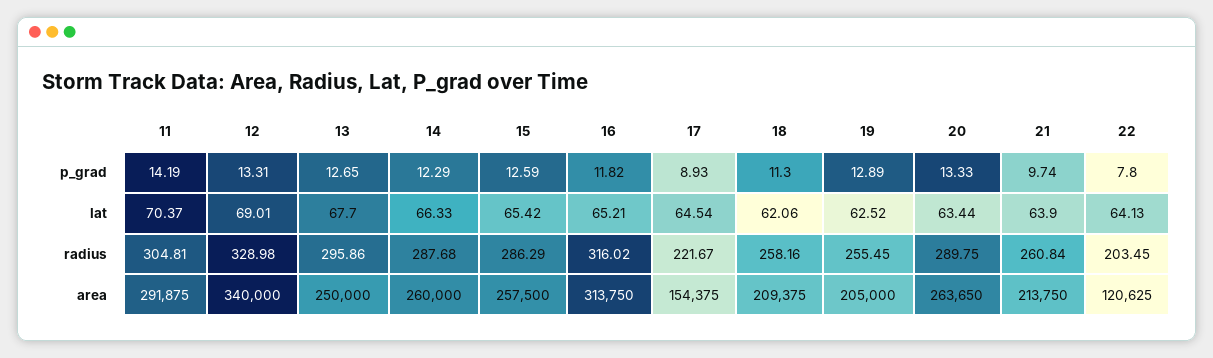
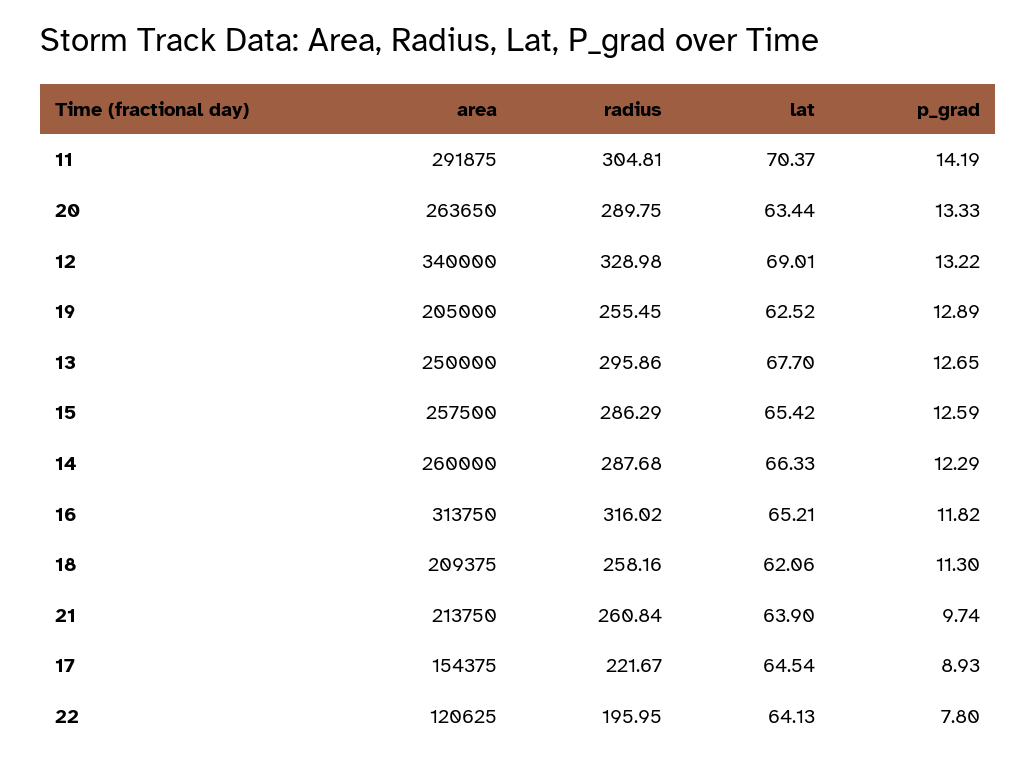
  {
    "11": {
      "p_grad": 14.19,
      "lat": 70.37,
      "radius": 304.81,
      "area": 291875
    },
    "12": {
-     "p_grad": 13.31,
+     "p_grad": 13.22,
      "lat": 69.01,
      "radius": 328.98,
      "area": 340000
    },
    "13": {
      "p_grad": 12.65,
      "lat": 67.7,
      "radius": 295.86,
      "area": 250000
    },
    "14": {
      "p_grad": 12.29,
      "lat": 66.33,
      "radius": 287.68,
      "area": 260000
    },
    "15": {
      "p_grad": 12.59,
      "lat": 65.42,
      "radius": 286.29,
      "area": 257500
    },
    "16": {
      "p_grad": 11.82,
      "lat": 65.21,
      "radius": 316.02,
      "area": 313750
    },
    "17": {
      "p_grad": 8.93,
      "lat": 64.54,
      "radius": 221.67,
      "area": 154375
    },
    "18": {
      "p_grad": 11.3,
      "lat": 62.06,
      "radius": 258.16,
      "area": 209375
    },
    "19": {
      "p_grad": 12.89,
      "lat": 62.52,
      "radius": 255.45,
      "area": 205000
    },
    "20": {
      "p_grad": 13.33,
      "lat": 63.44,
      "radius": 289.75,
      "area": 263650
    },
    "21": {
      "p_grad": 9.74,
      "lat": 63.9,
      "radius": 260.84,
      "area": 213750
    },
    "22": {
      "p_grad": 7.8,
      "lat": 64.13,
-     "radius": 203.45,
+     "radius": 195.95,
      "area": 120625
    }
  }

